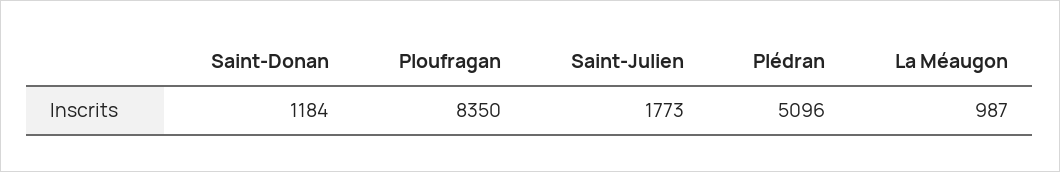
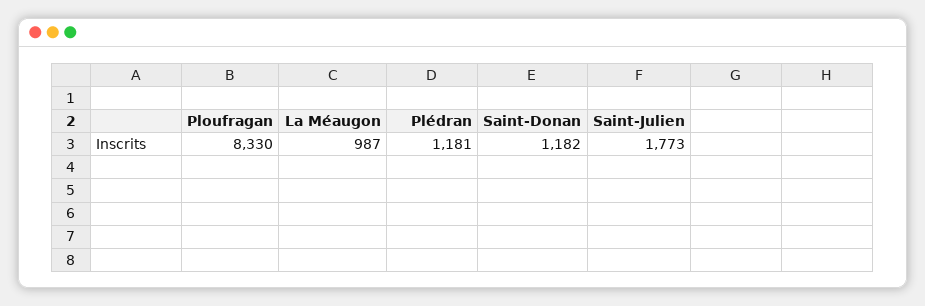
  {
-   "Saint-Donan": 1184,
+   "Saint-Donan": 1182,
-   "Ploufragan": 8350,
+   "Ploufragan": 8330,
    "Saint-Julien": 1773,
-   "Plédran": 5096,
+   "Plédran": 1181,
    "La Méaugon": 987
  }

